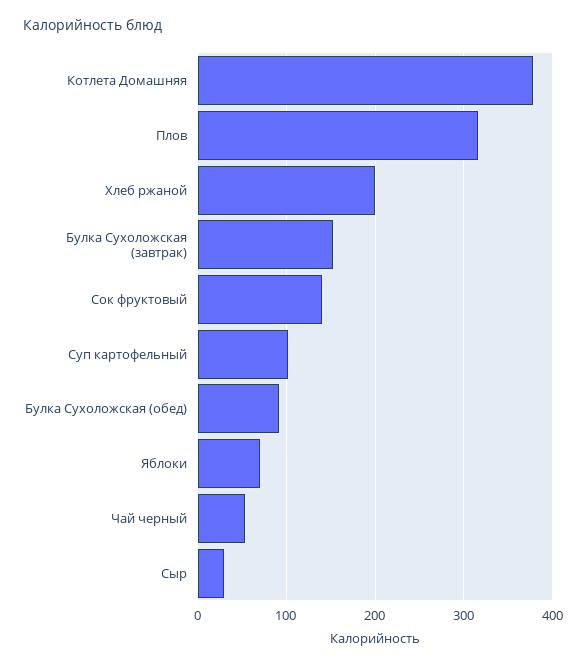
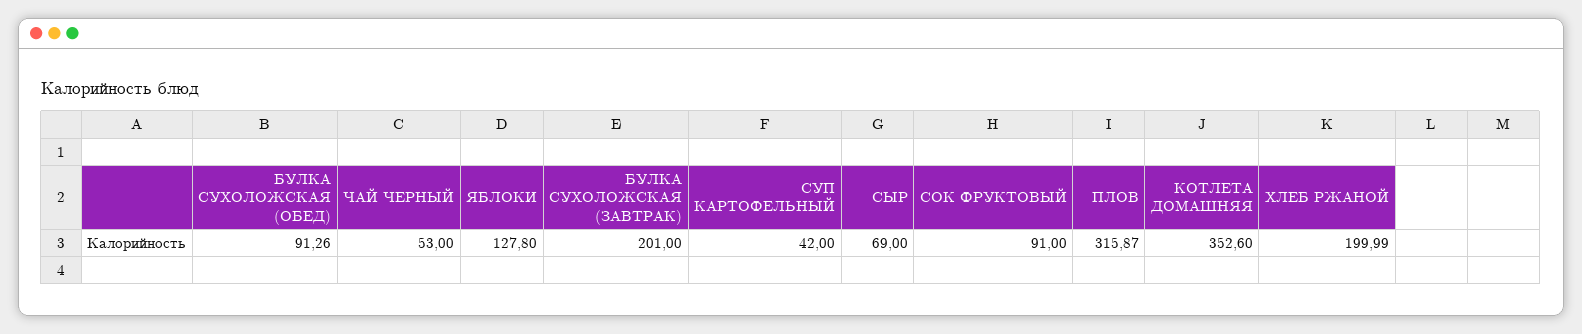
  {
-   "Котлета Домашняя": 380,
+   "Котлета Домашняя": 352.6,
    "Плов": 315.87,
    "Хлеб ржаной": 199.99,
-   "Булка Сухоложская (завтрак)": 150,
+   "Булка Сухоложская (завтрак)": 201,
-   "Сок фруктовый": 140,
+   "Сок фруктовый": 91,
-   "Суп картофельный": 100,
+   "Суп картофельный": 42,
    "Булка Сухоложская (обед)": 91.26,
-   "Яблоки": 70,
+   "Яблоки": 127.8,
    "Чай черный": 53,
-   "Сыр": 30
+   "Сыр": 69
  }

